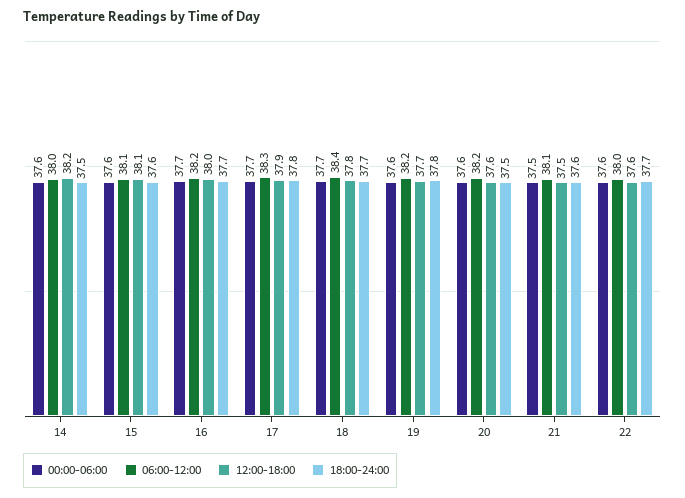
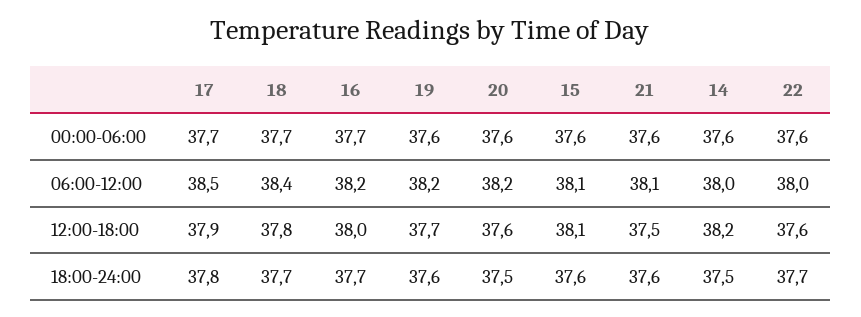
  {
    "00:00-06:00": {
      "14": 37.6,
      "15": 37.6,
      "16": 37.7,
      "17": 37.7,
      "18": 37.7,
      "19": 37.6,
      "20": 37.6,
-     "21": 37.5,
+     "21": 37.6,
      "22": 37.6
    },
    "06:00-12:00": {
      "14": 38,
      "15": 38.1,
      "16": 38.2,
-     "17": 38.3,
+     "17": 38.5,
      "18": 38.4,
      "19": 38.2,
      "20": 38.2,
      "21": 38.1,
      "22": 38
    },
    "12:00-18:00": {
      "14": 38.2,
      "15": 38.1,
      "16": 38,
      "17": 37.9,
      "18": 37.8,
      "19": 37.7,
      "20": 37.6,
      "21": 37.5,
      "22": 37.6
    },
    "18:00-24:00": {
      "14": 37.5,
      "15": 37.6,
      "16": 37.7,
      "17": 37.8,
      "18": 37.7,
-     "19": 37.8,
+     "19": 37.6,
      "20": 37.5,
      "21": 37.6,
      "22": 37.7
    }
  }

